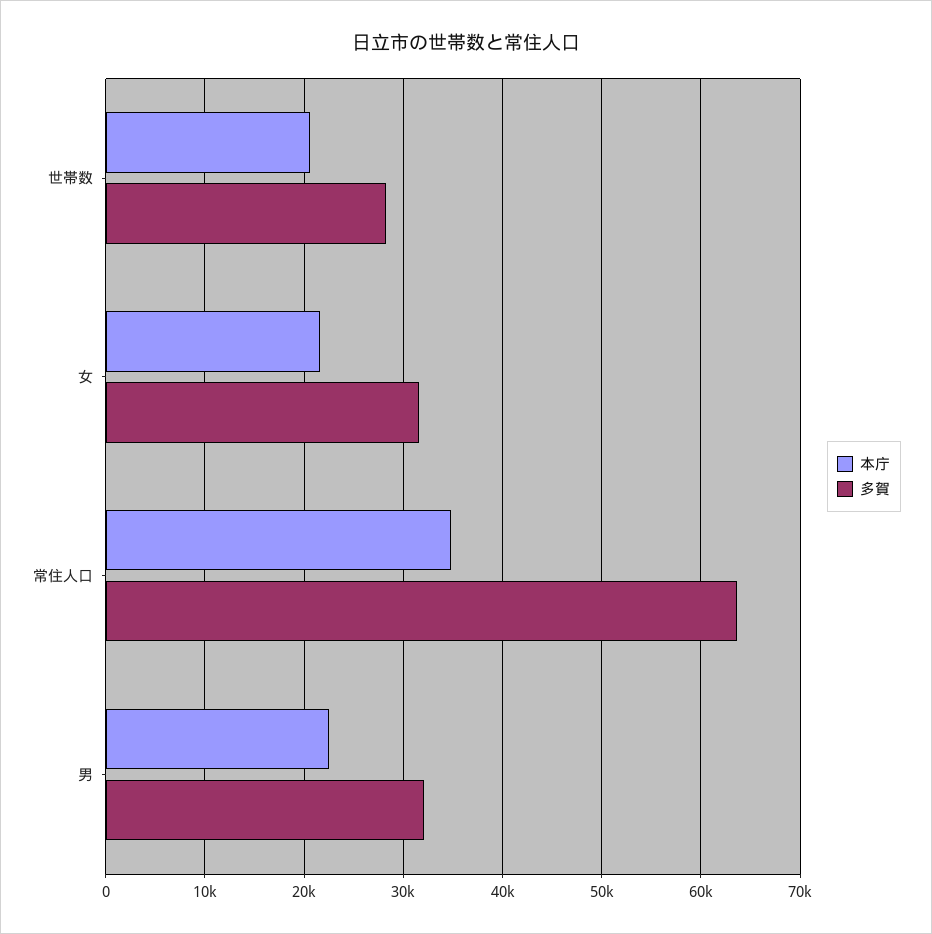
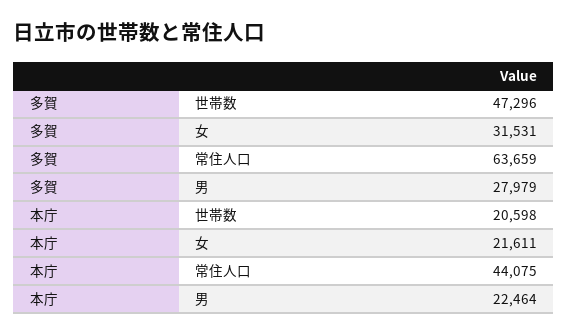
  {
    "本庁": {
      "世帯数": 20598,
      "女": 21611,
-     "常住人口": 35000,
+     "常住人口": 44075,
      "男": 22464
    },
    "多賀": {
-     "世帯数": 28000,
+     "世帯数": 47296,
      "女": 31531,
      "常住人口": 63659,
-     "男": 32000
+     "男": 27979
    }
  }

